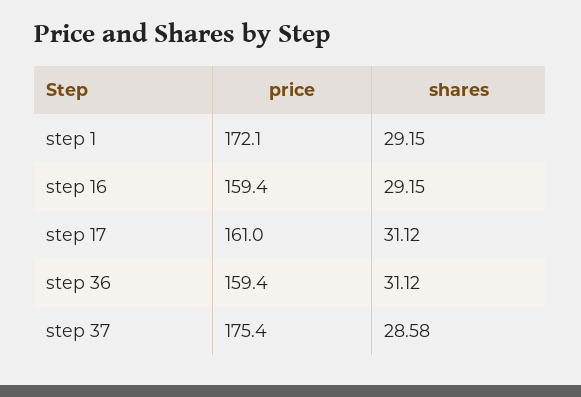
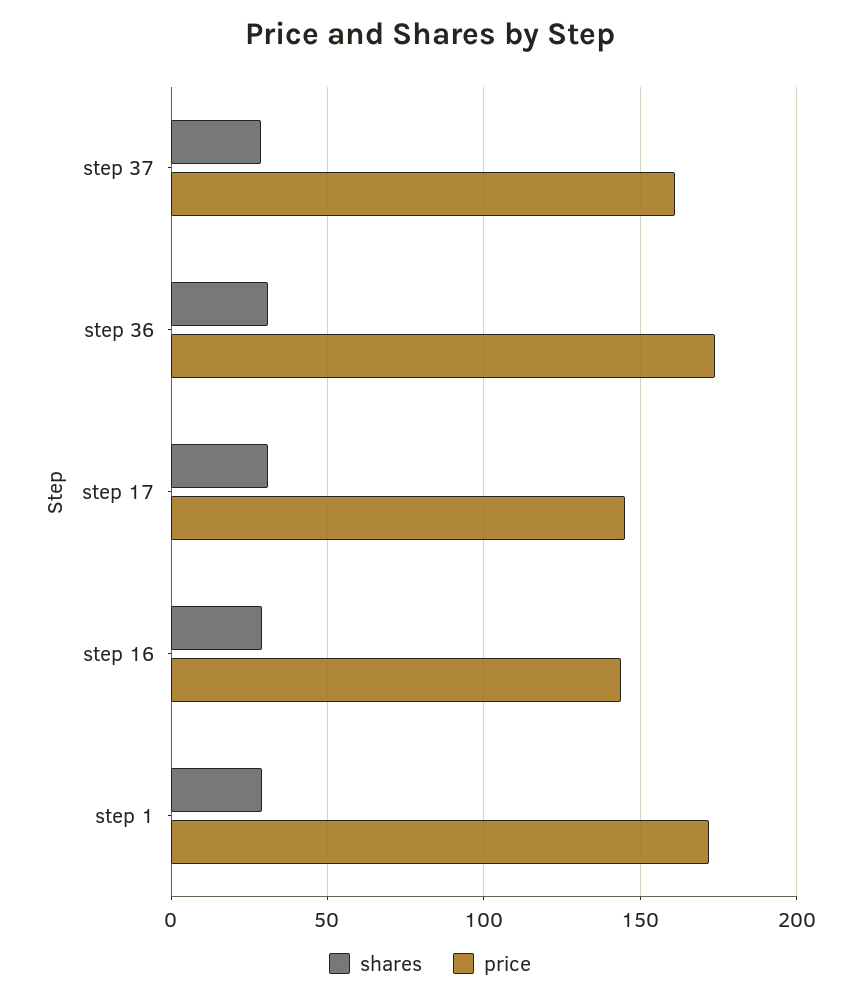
  {
    "price": {
      "step 1": 172.1,
-     "step 16": 159.4,
+     "step 16": 145,
-     "step 17": 161,
+     "step 17": 145,
-     "step 36": 159.4,
+     "step 36": 175,
-     "step 37": 175.4
+     "step 37": 160
    },
    "shares": {
      "step 1": 29.15,
      "step 16": 29.15,
      "step 17": 31.12,
      "step 36": 31.12,
      "step 37": 28.58
    }
  }

